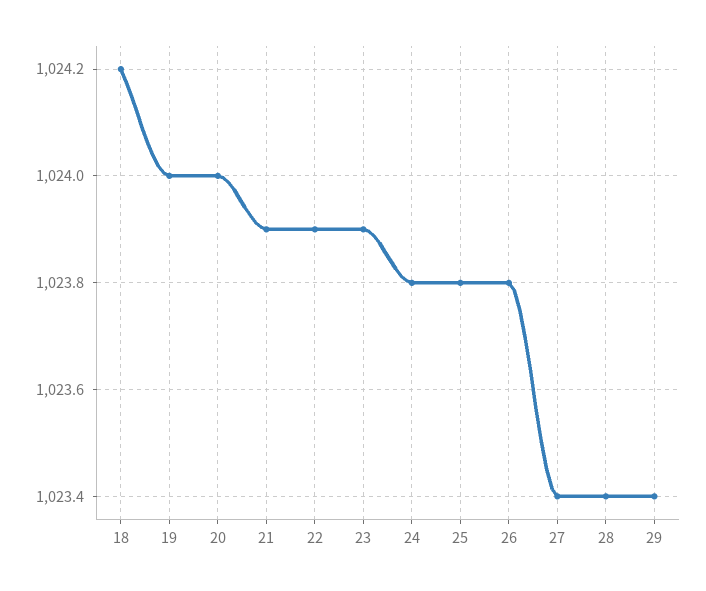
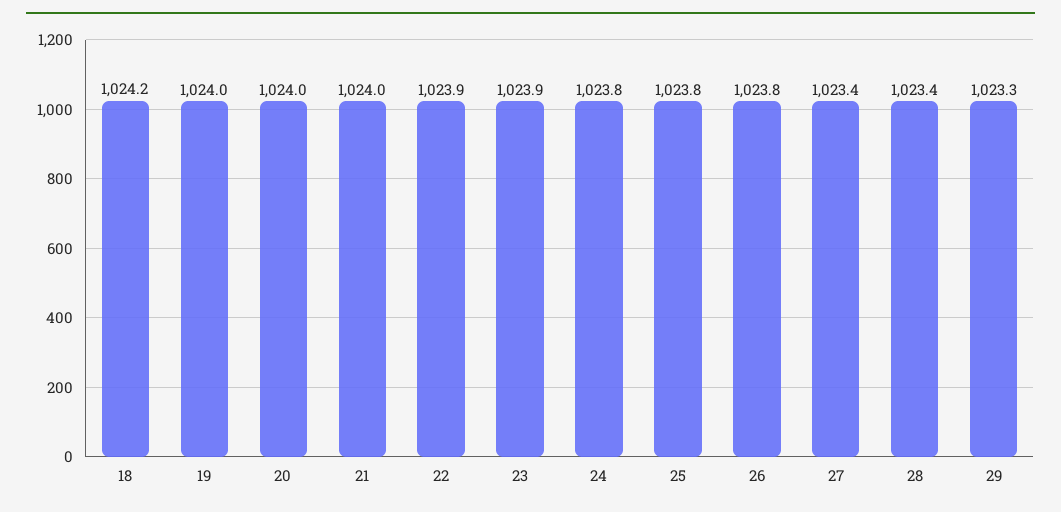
  {
    "18": 1024.2,
    "19": 1024,
    "20": 1024,
-   "21": 1023.9,
+   "21": 1024,
    "22": 1023.9,
    "23": 1023.9,
    "24": 1023.8,
    "25": 1023.8,
    "26": 1023.8,
    "27": 1023.4,
    "28": 1023.4,
-   "29": 1023.4
+   "29": 1023.3
  }

